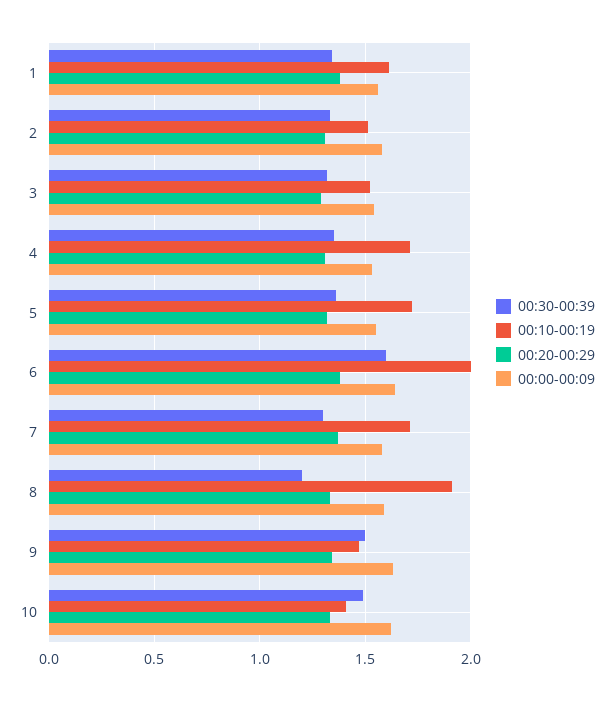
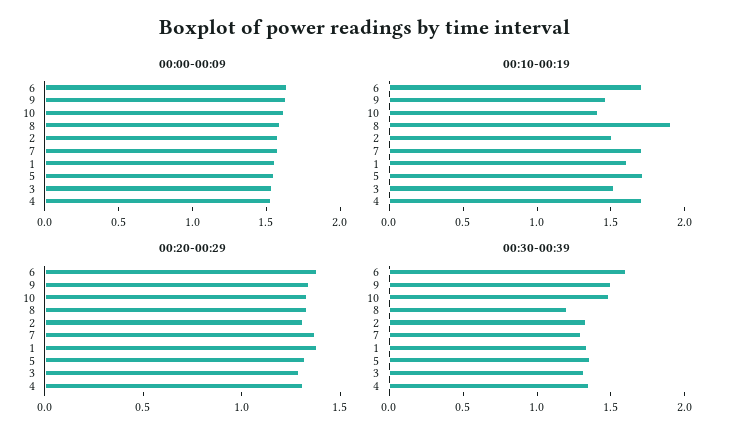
  {
    "00:30-00:39": {
      "1": 1.35,
      "2": 1.35,
      "3": 1.3,
      "4": 1.35,
      "5": 1.35,
      "6": 1.6,
      "7": 1.3,
      "8": 1.2,
      "9": 1.5,
      "10": 1.5
    },
    "00:10-00:19": {
      "1": 1.6,
      "2": 1.5,
      "3": 1.5,
      "4": 1.7,
      "5": 1.7,
-     "6": 2,
+     "6": 1.7,
      "7": 1.7,
      "8": 1.9,
      "9": 1.45,
      "10": 1.4
    },
    "00:20-00:29": {
      "1": 1.4,
      "2": 1.3,
      "3": 1.3,
      "4": 1.3,
      "5": 1.3,
      "6": 1.4,
      "7": 1.35,
      "8": 1.35,
      "9": 1.35,
      "10": 1.35
    },
    "00:00-00:09": {
      "1": 1.55,
      "2": 1.6,
      "3": 1.55,
      "4": 1.55,
      "5": 1.55,
      "6": 1.65,
      "7": 1.6,
      "8": 1.6,
      "9": 1.65,
      "10": 1.6
    }
  }

